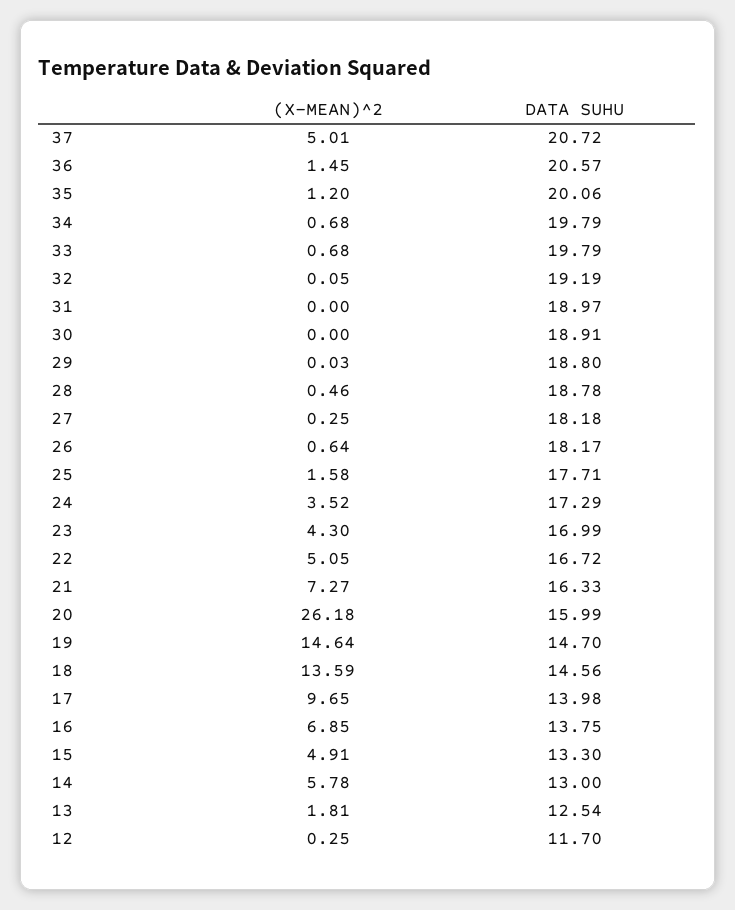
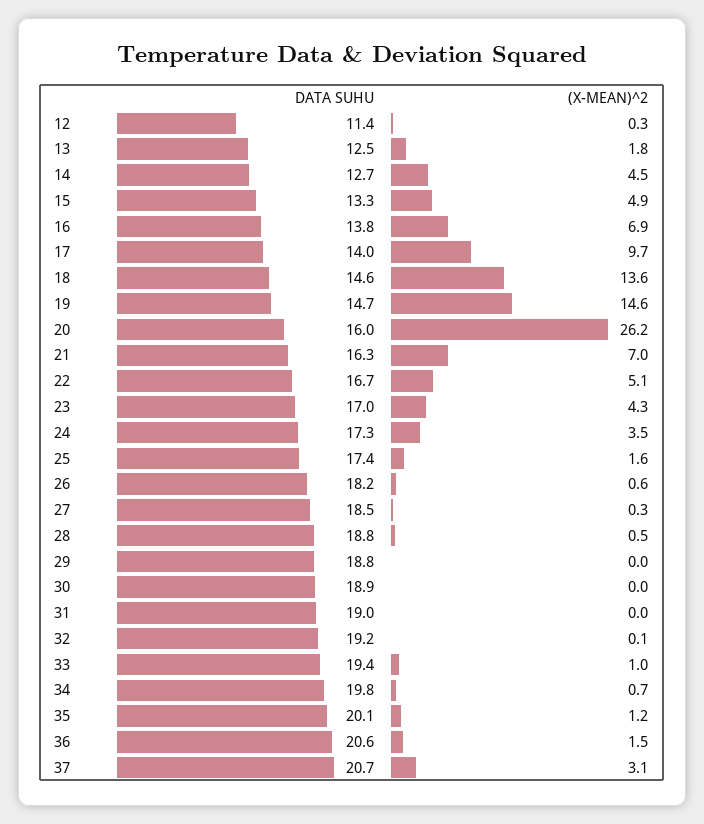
  {
    "(X-MEAN)^2": {
-     "37": 5.01,
+     "37": 3.1,
      "36": 1.45,
      "35": 1.2,
      "34": 0.68,
-     "33": 0.68,
+     "33": 1,
      "32": 0.05,
      "31": 0,
      "30": 0,
      "29": 0.03,
      "28": 0.46,
      "27": 0.25,
      "26": 0.64,
      "25": 1.58,
      "24": 3.52,
      "23": 4.3,
      "22": 5.05,
-     "21": 7.27,
+     "21": 7,
      "20": 26.18,
      "19": 14.64,
      "18": 13.59,
      "17": 9.65,
      "16": 6.85,
      "15": 4.91,
-     "14": 5.78,
+     "14": 4.5,
      "13": 1.81,
      "12": 0.25
    },
    "DATA SUHU": {
      "37": 20.72,
      "36": 20.57,
      "35": 20.06,
      "34": 19.79,
-     "33": 19.79,
+     "33": 19.4,
      "32": 19.19,
      "31": 18.97,
      "30": 18.91,
      "29": 18.8,
      "28": 18.78,
-     "27": 18.18,
+     "27": 18.5,
      "26": 18.17,
-     "25": 17.71,
+     "25": 17.4,
      "24": 17.29,
      "23": 16.99,
      "22": 16.72,
      "21": 16.33,
      "20": 15.99,
      "19": 14.7,
      "18": 14.56,
      "17": 13.98,
      "16": 13.75,
      "15": 13.3,
-     "14": 13,
+     "14": 12.7,
      "13": 12.54,
-     "12": 11.7
+     "12": 11.4
    }
  }

